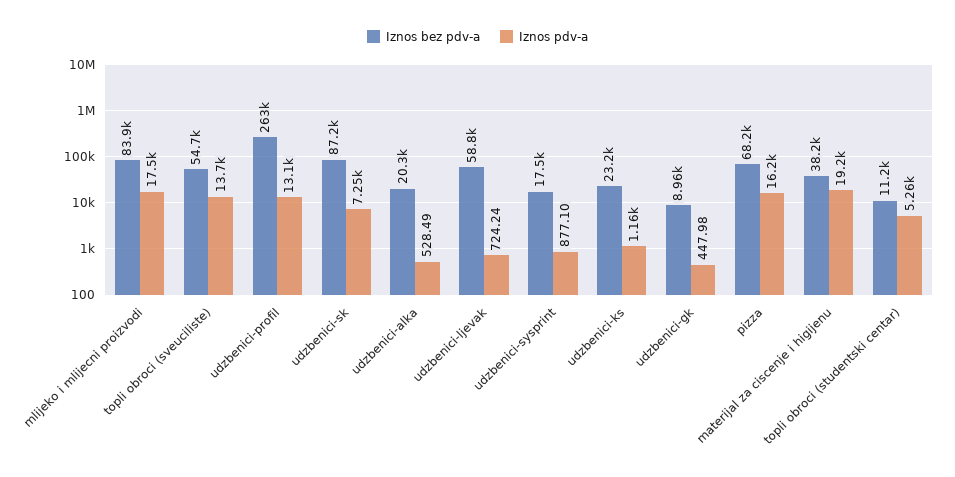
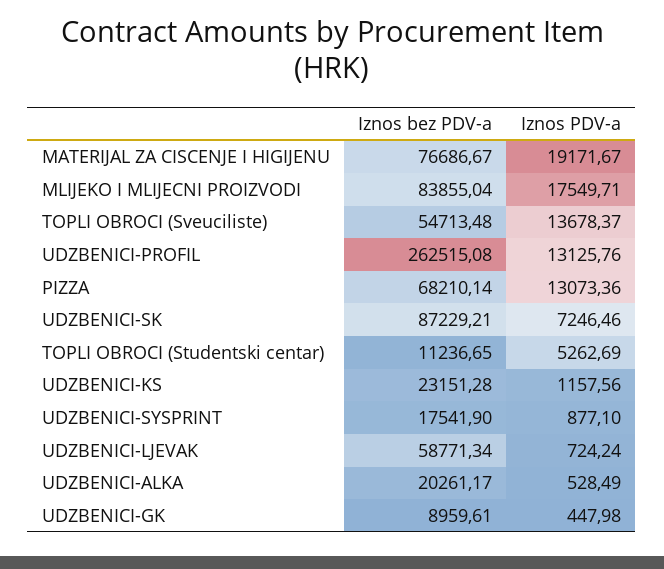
  {
    "Iznos bez pdv-a": {
      "mlijeko i mlijecni proizvodi": 83855.04,
      "topli obroci (sveuciliste)": 54713.48,
      "udzbenici-profil": 262515.08,
      "udzbenici-sk": 87229.21,
      "udzbenici-alka": 20261.17,
      "udzbenici-ljevak": 58771.34,
      "udzbenici-sysprint": 17541.9,
      "udzbenici-ks": 23151.28,
      "udzbenici-gk": 8959.61,
      "pizza": 68210.14,
-     "materijal za ciscenje i higijenu": 38200,
+     "materijal za ciscenje i higijenu": 76686.67,
      "topli obroci (studentski centar)": 11236.65
    },
    "Iznos pdv-a": {
      "mlijeko i mlijecni proizvodi": 17549.71,
      "topli obroci (sveuciliste)": 13678.37,
      "udzbenici-profil": 13125.76,
      "udzbenici-sk": 7246.46,
      "udzbenici-alka": 528.49,
      "udzbenici-ljevak": 724.24,
      "udzbenici-sysprint": 877.1,
      "udzbenici-ks": 1157.56,
      "udzbenici-gk": 447.98,
-     "pizza": 16200,
+     "pizza": 13073.36,
      "materijal za ciscenje i higijenu": 19171.67,
      "topli obroci (studentski centar)": 5262.69
    }
  }

